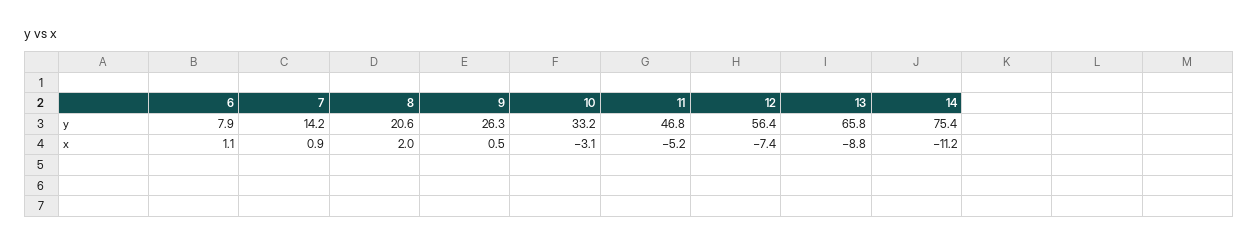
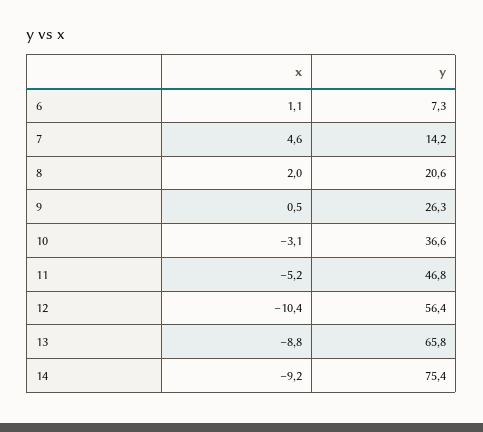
  {
    "6": {
-     "y": 7.9,
+     "y": 7.3,
      "x": 1.1
    },
    "7": {
      "y": 14.2,
-     "x": 0.9
+     "x": 4.6
    },
    "8": {
      "y": 20.6,
      "x": 2
    },
    "9": {
      "y": 26.3,
      "x": 0.5
    },
    "10": {
-     "y": 33.2,
+     "y": 36.6,
      "x": -3.1
    },
    "11": {
      "y": 46.8,
      "x": -5.2
    },
    "12": {
      "y": 56.4,
-     "x": -7.4
+     "x": -10.4
    },
    "13": {
      "y": 65.8,
      "x": -8.8
    },
    "14": {
      "y": 75.4,
-     "x": -11.2
+     "x": -9.2
    }
  }

